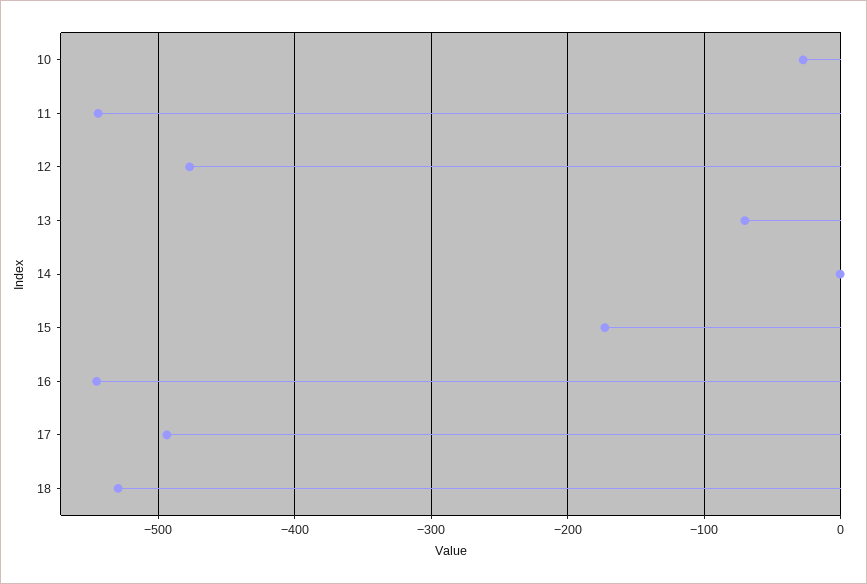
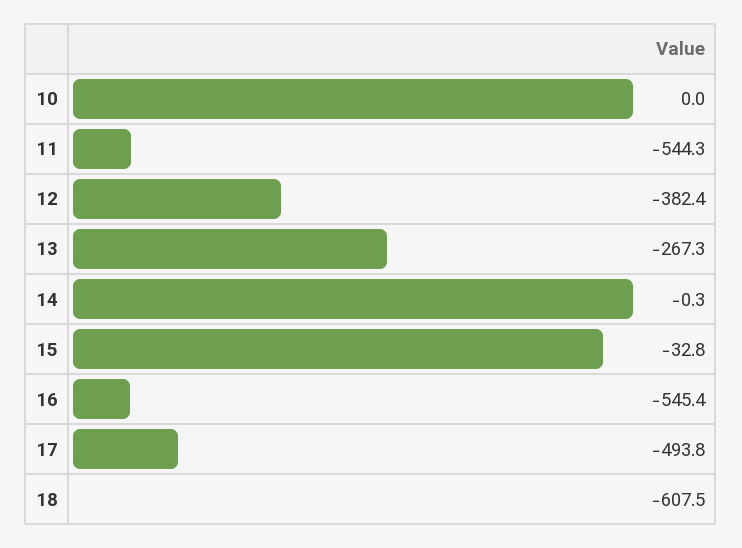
  {
-   "10": -30,
+   "10": 0,
    "11": -544.3,
-   "12": -480,
+   "12": -382.4,
-   "13": -70,
+   "13": -267.3,
    "14": -0.3,
-   "15": -170,
+   "15": -32.8,
    "16": -545.4,
    "17": -493.8,
-   "18": -530
+   "18": -607.5
  }

